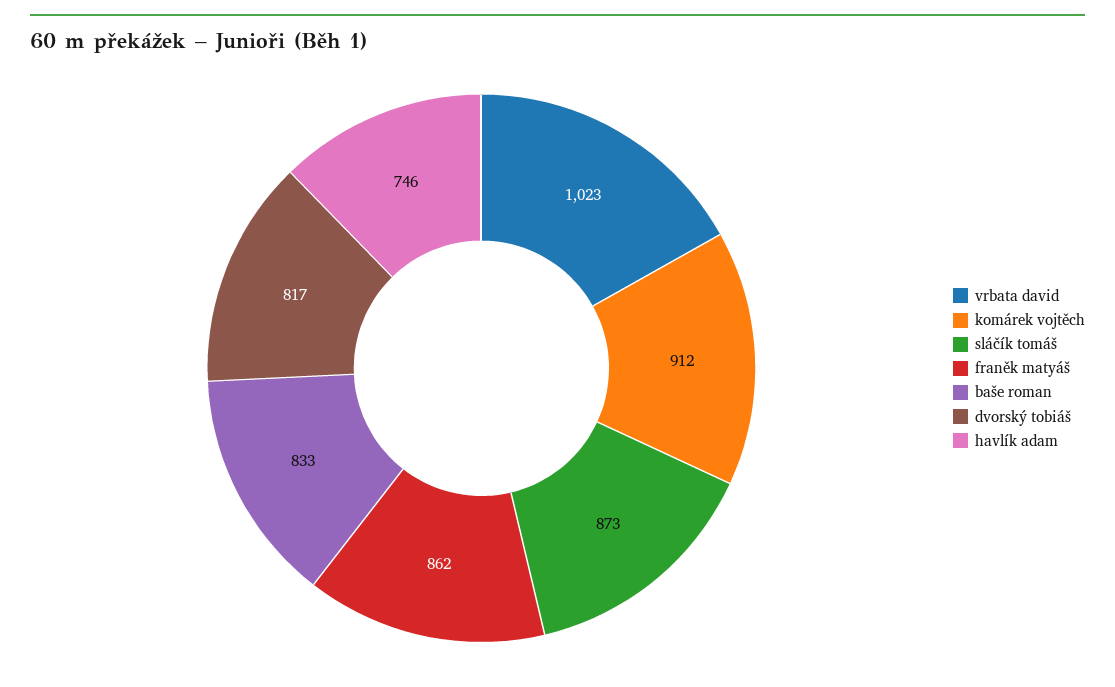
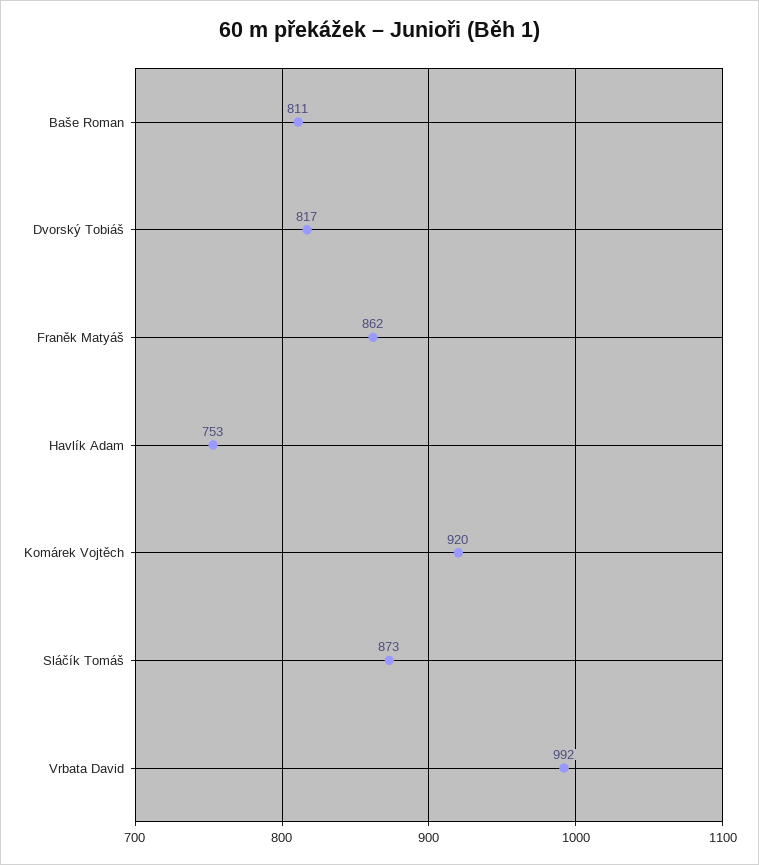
  {
-   "vrbata david": 1023,
+   "vrbata david": 992,
-   "komárek vojtěch": 912,
+   "komárek vojtěch": 920,
    "sláčík tomáš": 873,
    "franěk matyáš": 862,
-   "baše roman": 833,
+   "baše roman": 811,
    "dvorský tobiáš": 817,
-   "havlík adam": 746
+   "havlík adam": 753
  }

